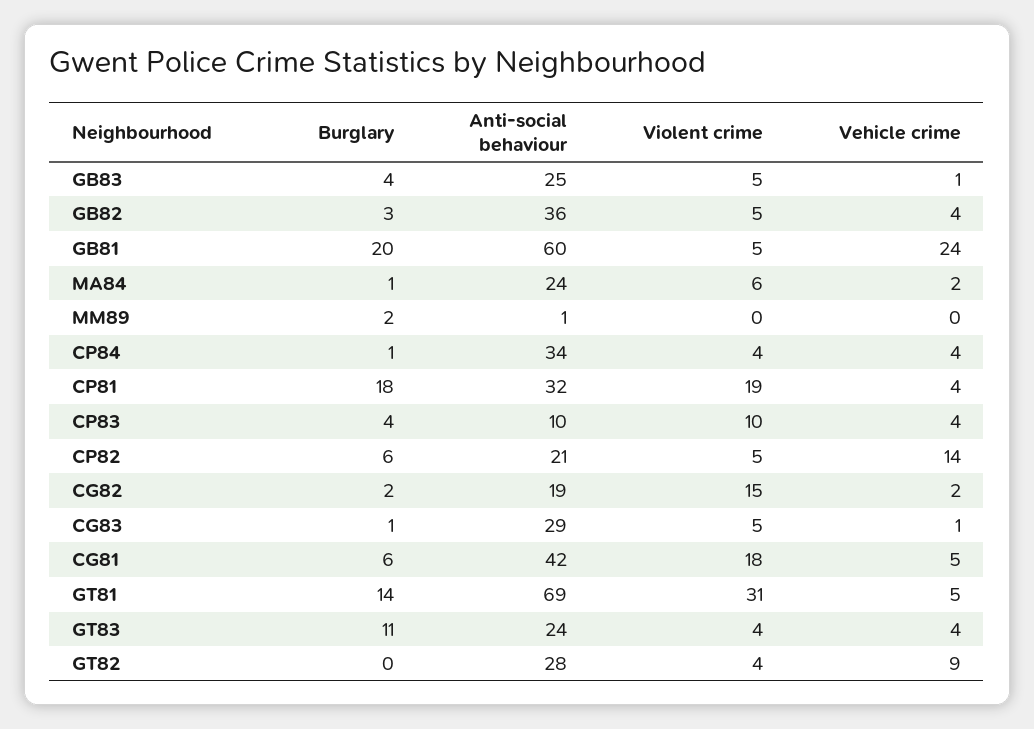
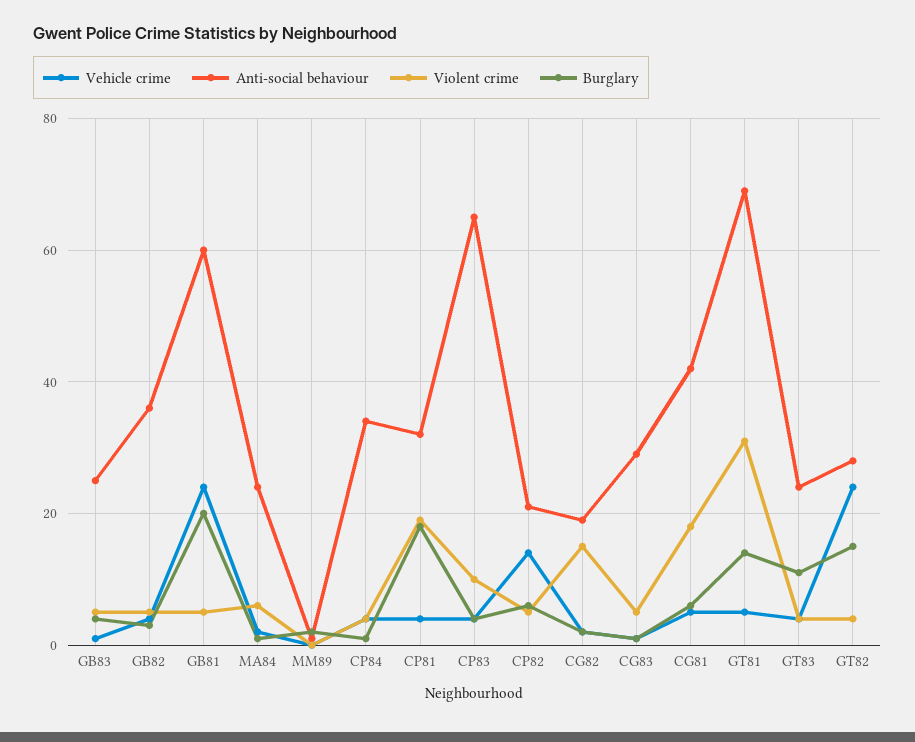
  {
    "Burglary": {
      "GB83": 4,
      "GB82": 3,
      "GB81": 20,
      "MA84": 1,
      "MM89": 2,
      "CP84": 1,
      "CP81": 18,
      "CP83": 4,
      "CP82": 6,
      "CG82": 2,
      "CG83": 1,
      "CG81": 6,
      "GT81": 14,
      "GT83": 11,
-     "GT82": 0
+     "GT82": 15
    },
    "Anti-social behaviour": {
      "GB83": 25,
      "GB82": 36,
      "GB81": 60,
      "MA84": 24,
      "MM89": 1,
      "CP84": 34,
      "CP81": 32,
-     "CP83": 10,
+     "CP83": 65,
      "CP82": 21,
      "CG82": 19,
      "CG83": 29,
      "CG81": 42,
      "GT81": 69,
      "GT83": 24,
      "GT82": 28
    },
    "Violent crime": {
      "GB83": 5,
      "GB82": 5,
      "GB81": 5,
      "MA84": 6,
      "MM89": 0,
      "CP84": 4,
      "CP81": 19,
      "CP83": 10,
      "CP82": 5,
      "CG82": 15,
      "CG83": 5,
      "CG81": 18,
      "GT81": 31,
      "GT83": 4,
      "GT82": 4
    },
    "Vehicle crime": {
      "GB83": 1,
      "GB82": 4,
      "GB81": 24,
      "MA84": 2,
      "MM89": 0,
      "CP84": 4,
      "CP81": 4,
      "CP83": 4,
      "CP82": 14,
      "CG82": 2,
      "CG83": 1,
      "CG81": 5,
      "GT81": 5,
      "GT83": 4,
-     "GT82": 9
+     "GT82": 25
    }
  }

